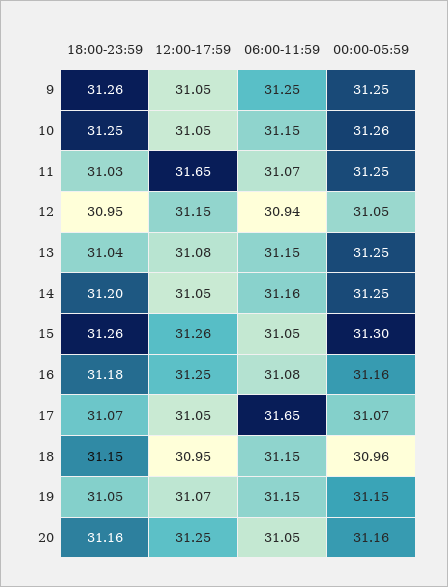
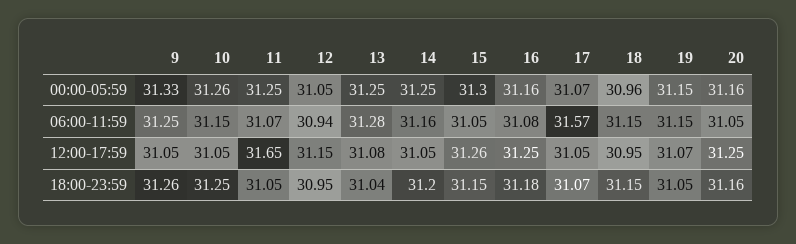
  {
    "18:00-23:59": {
      "9": 31.26,
      "10": 31.25,
-     "11": 31.03,
+     "11": 31.05,
      "12": 30.95,
      "13": 31.04,
      "14": 31.2,
-     "15": 31.26,
+     "15": 31.15,
      "16": 31.18,
      "17": 31.07,
      "18": 31.15,
      "19": 31.05,
      "20": 31.16
    },
    "12:00-17:59": {
      "9": 31.05,
      "10": 31.05,
      "11": 31.65,
      "12": 31.15,
      "13": 31.08,
      "14": 31.05,
      "15": 31.26,
      "16": 31.25,
      "17": 31.05,
      "18": 30.95,
      "19": 31.07,
      "20": 31.25
    },
    "06:00-11:59": {
      "9": 31.25,
      "10": 31.15,
      "11": 31.07,
      "12": 30.94,
-     "13": 31.15,
+     "13": 31.28,
      "14": 31.16,
      "15": 31.05,
      "16": 31.08,
-     "17": 31.65,
+     "17": 31.57,
      "18": 31.15,
      "19": 31.15,
      "20": 31.05
    },
    "00:00-05:59": {
-     "9": 31.25,
+     "9": 31.33,
      "10": 31.26,
      "11": 31.25,
      "12": 31.05,
      "13": 31.25,
      "14": 31.25,
      "15": 31.3,
      "16": 31.16,
      "17": 31.07,
      "18": 30.96,
      "19": 31.15,
      "20": 31.16
    }
  }

